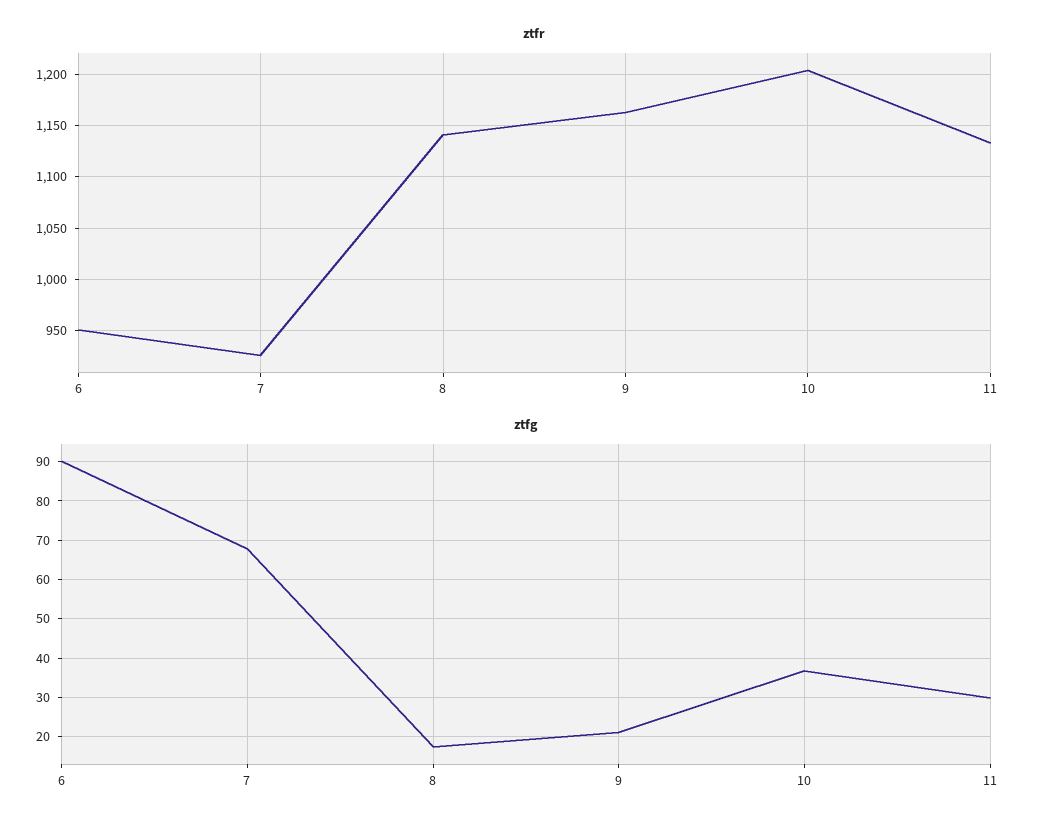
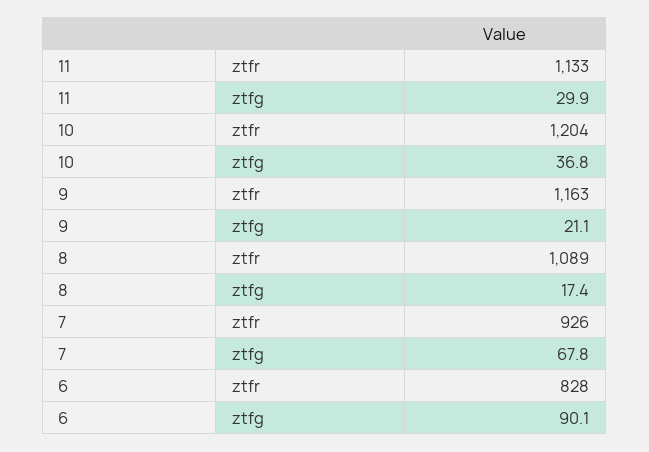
  {
    "ztfr": {
-     "6": 950,
+     "6": 828,
      "7": 926,
-     "8": 1140,
+     "8": 1089,
      "9": 1163,
      "10": 1204,
      "11": 1133
    },
    "ztfg": {
      "6": 90.1,
      "7": 67.8,
      "8": 17.4,
      "9": 21.1,
      "10": 36.8,
      "11": 29.9
    }
  }

